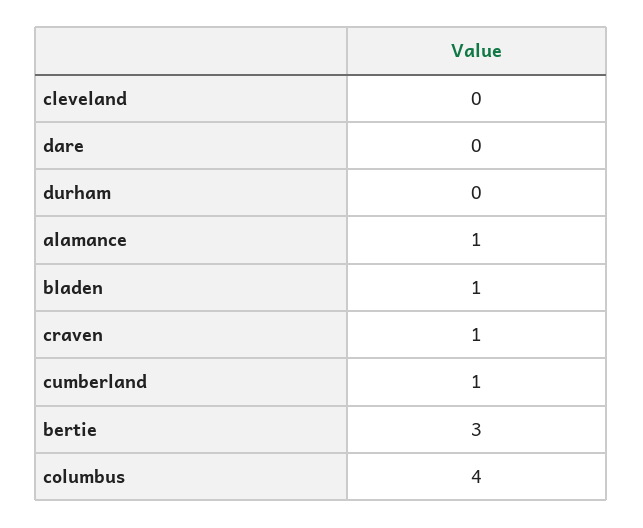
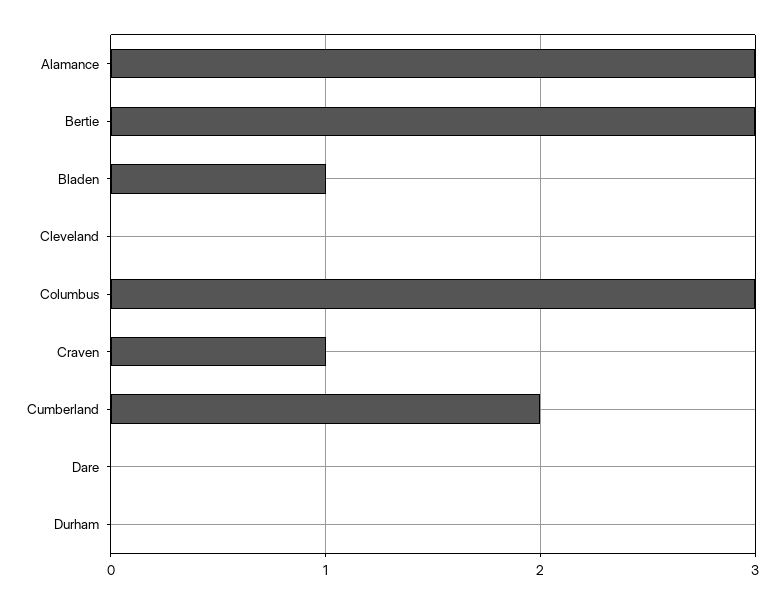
  {
    "cleveland": 0,
    "dare": 0,
    "durham": 0,
-   "alamance": 1,
+   "alamance": 3,
    "bladen": 1,
    "craven": 1,
-   "cumberland": 1,
+   "cumberland": 2,
    "bertie": 3,
-   "columbus": 4
+   "columbus": 3
  }

